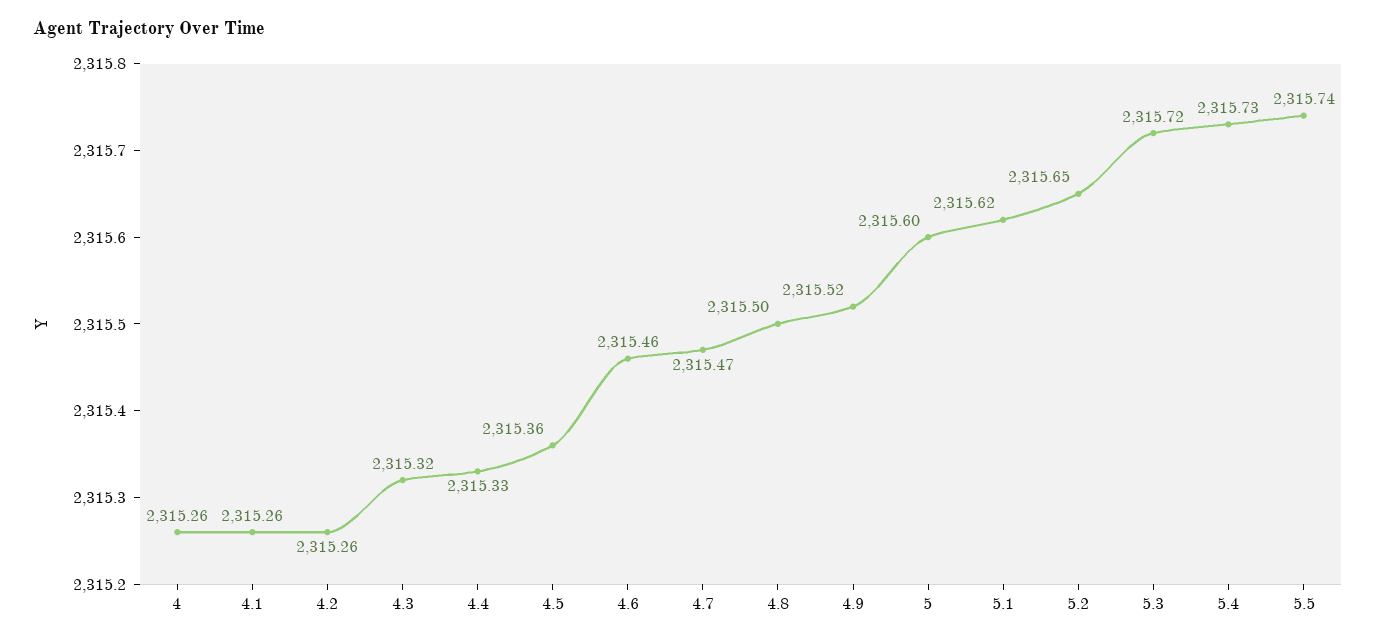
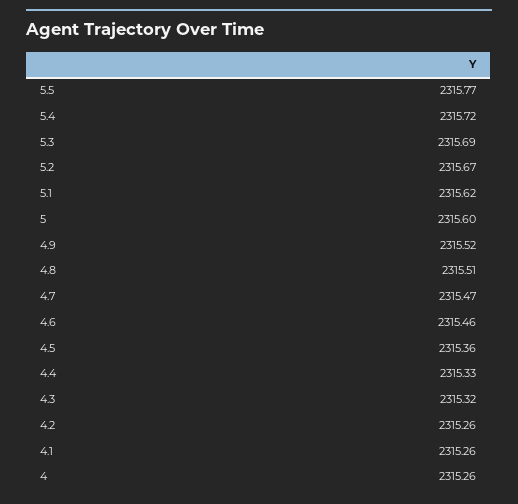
  {
    "4": 2315.26,
    "4.1": 2315.26,
    "4.2": 2315.26,
    "4.3": 2315.32,
    "4.4": 2315.33,
    "4.5": 2315.36,
    "4.6": 2315.46,
    "4.7": 2315.47,
-   "4.8": 2315.5,
+   "4.8": 2315.51,
    "4.9": 2315.52,
    "5": 2315.6,
    "5.1": 2315.62,
-   "5.2": 2315.65,
+   "5.2": 2315.67,
-   "5.3": 2315.72,
+   "5.3": 2315.69,
-   "5.4": 2315.73,
+   "5.4": 2315.72,
-   "5.5": 2315.74
+   "5.5": 2315.77
  }

